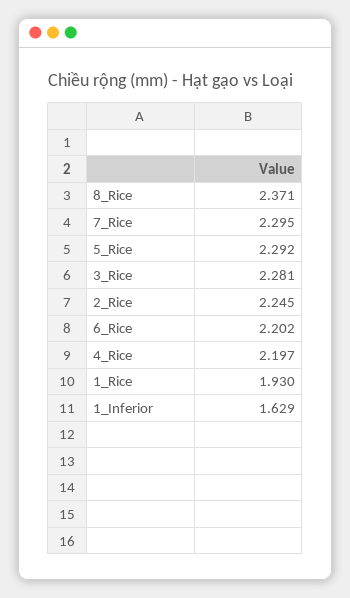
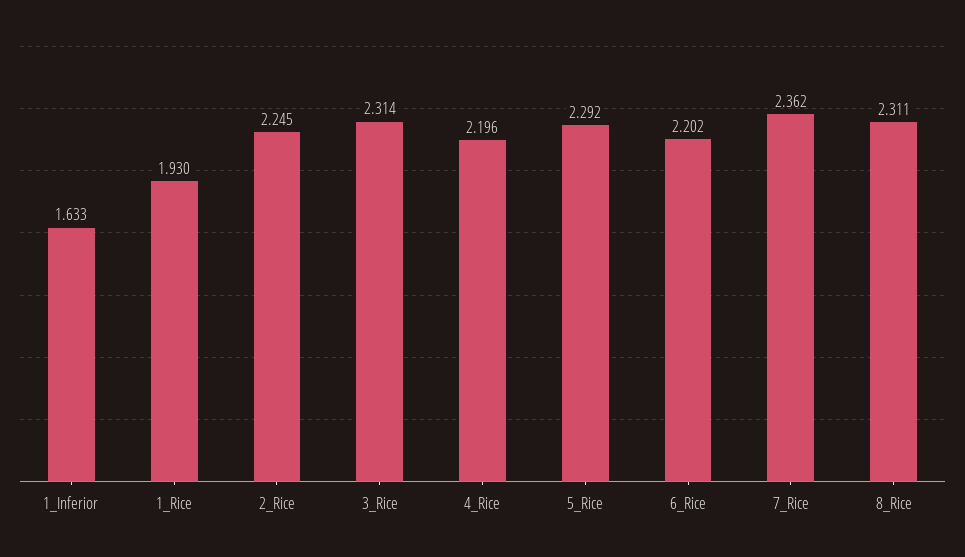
  {
-   "8_Rice": 2.371,
+   "8_Rice": 2.311,
-   "7_Rice": 2.295,
+   "7_Rice": 2.362,
    "5_Rice": 2.292,
-   "3_Rice": 2.281,
+   "3_Rice": 2.314,
    "2_Rice": 2.245,
    "6_Rice": 2.202,
-   "4_Rice": 2.197,
+   "4_Rice": 2.196,
    "1_Rice": 1.93,
-   "1_Inferior": 1.629
+   "1_Inferior": 1.633
  }

